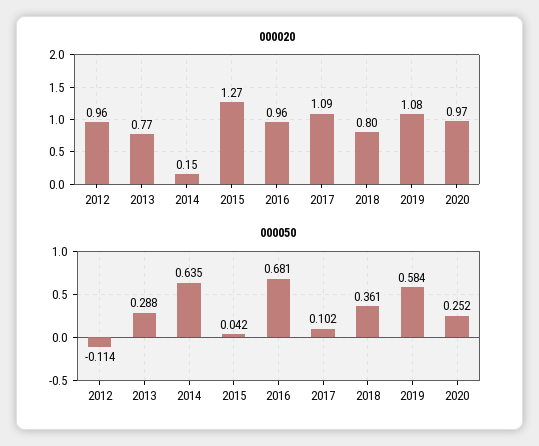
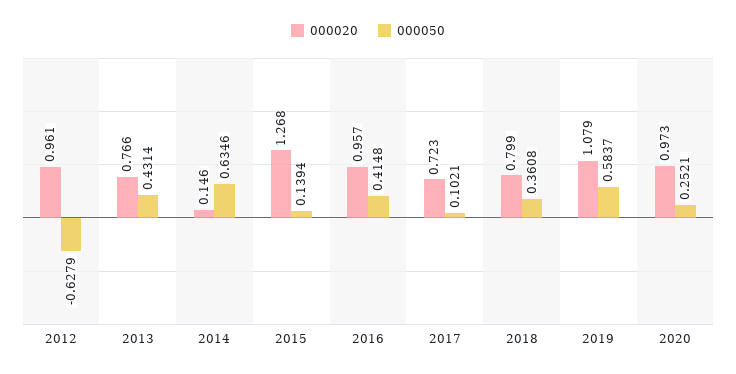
  {
    "000020": {
      "2012": 0.961,
      "2013": 0.766,
      "2014": 0.146,
      "2015": 1.268,
      "2016": 0.957,
-     "2017": 1.09,
+     "2017": 0.723,
      "2018": 0.799,
      "2019": 1.079,
      "2020": 0.973
    },
    "000050": {
-     "2012": -0.114,
+     "2012": -0.6279,
-     "2013": 0.288,
+     "2013": 0.4314,
      "2014": 0.6346,
-     "2015": 0.042,
+     "2015": 0.1394,
-     "2016": 0.681,
+     "2016": 0.4148,
      "2017": 0.1021,
      "2018": 0.3608,
      "2019": 0.5837,
      "2020": 0.2521
    }
  }

